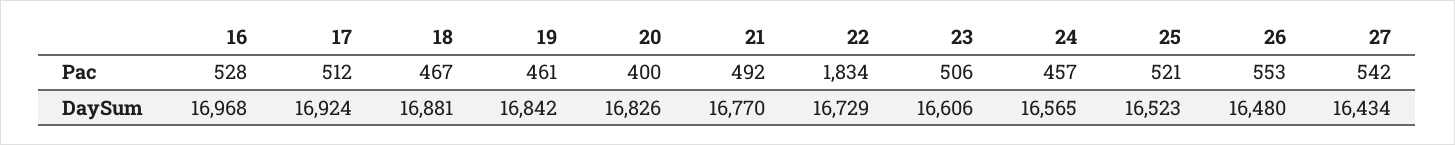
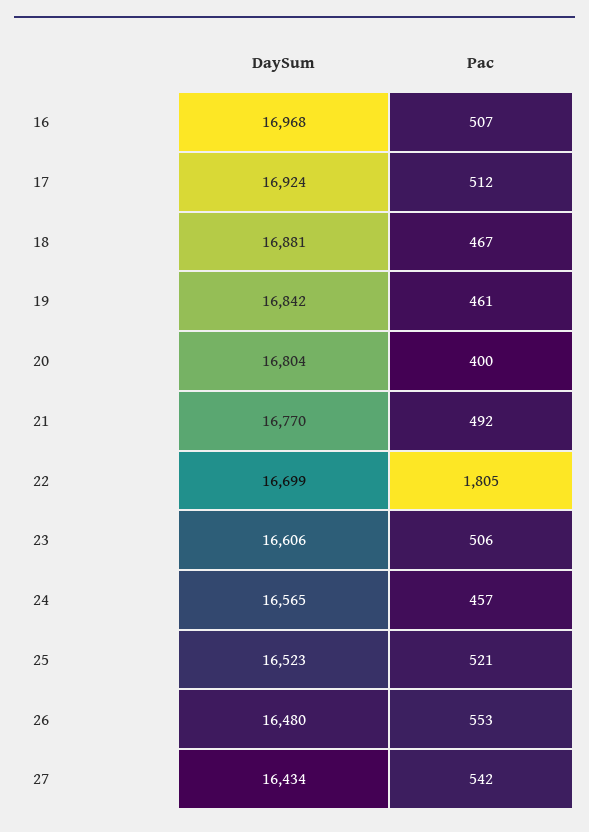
  {
    "16": {
-     "Pac": 528,
+     "Pac": 507,
      "DaySum": 16968
    },
    "17": {
      "Pac": 512,
      "DaySum": 16924
    },
    "18": {
      "Pac": 467,
      "DaySum": 16881
    },
    "19": {
      "Pac": 461,
      "DaySum": 16842
    },
    "20": {
      "Pac": 400,
-     "DaySum": 16826
+     "DaySum": 16804
    },
    "21": {
      "Pac": 492,
      "DaySum": 16770
    },
    "22": {
-     "Pac": 1834,
+     "Pac": 1805,
-     "DaySum": 16729
+     "DaySum": 16699
    },
    "23": {
      "Pac": 506,
      "DaySum": 16606
    },
    "24": {
      "Pac": 457,
      "DaySum": 16565
    },
    "25": {
      "Pac": 521,
      "DaySum": 16523
    },
    "26": {
      "Pac": 553,
      "DaySum": 16480
    },
    "27": {
      "Pac": 542,
      "DaySum": 16434
    }
  }

